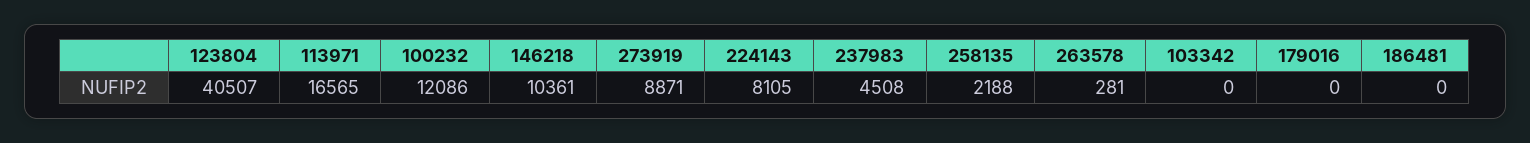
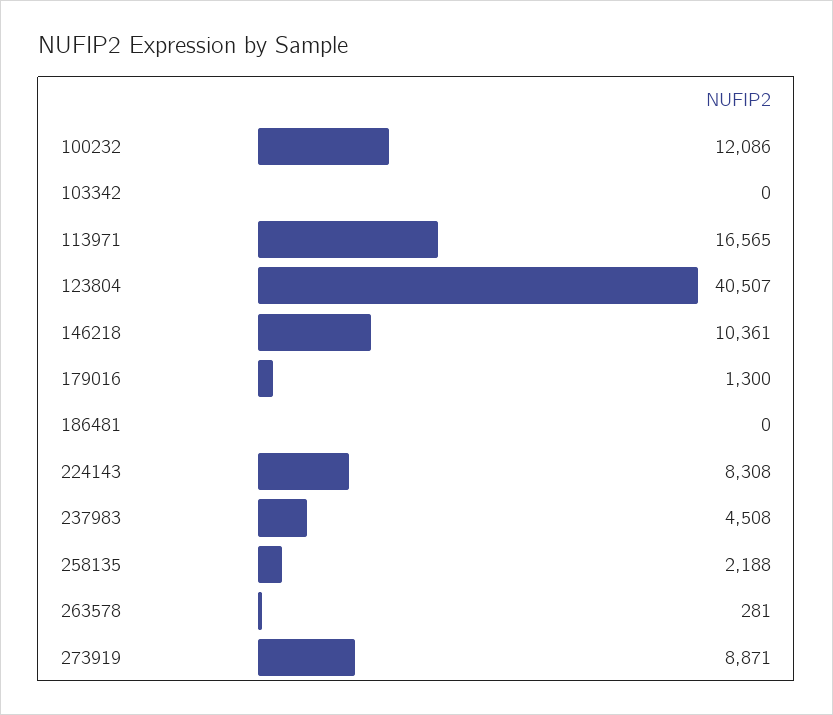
  {
    "123804": 40507,
    "113971": 16565,
    "100232": 12086,
    "146218": 10361,
    "273919": 8871,
-   "224143": 8105,
+   "224143": 8308,
    "237983": 4508,
    "258135": 2188,
    "263578": 281,
    "103342": 0,
-   "179016": 0,
+   "179016": 1300,
    "186481": 0
  }

